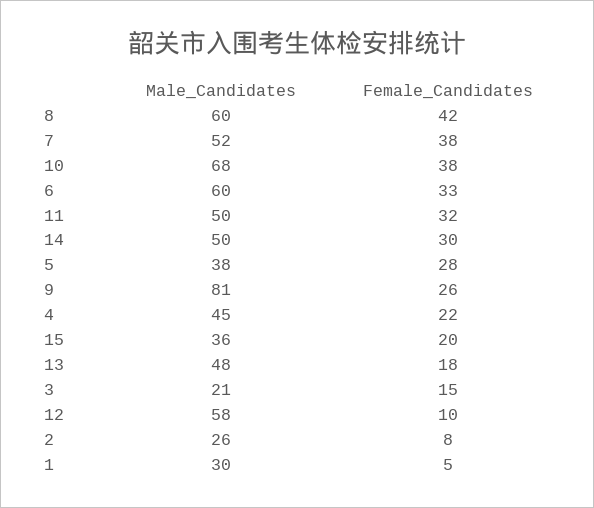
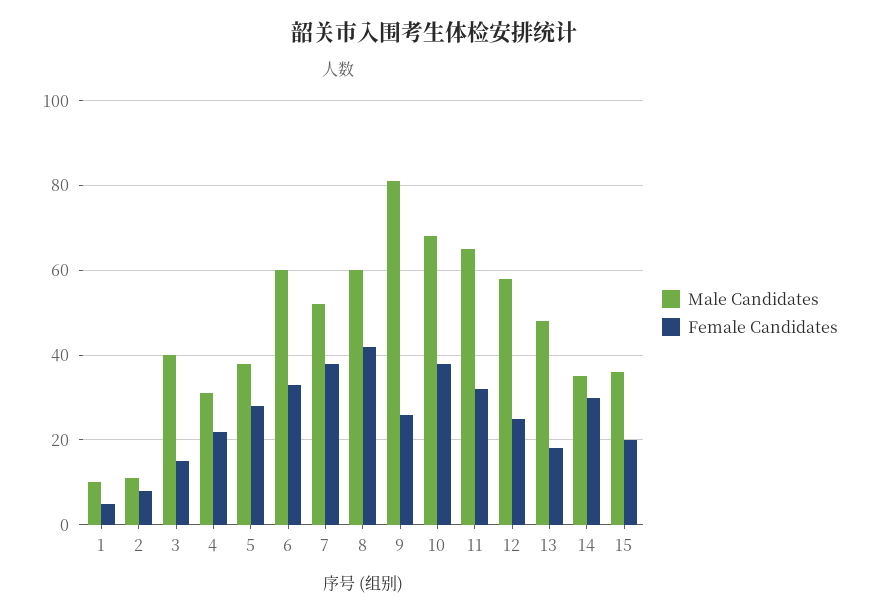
  {
    "Male_Candidates": {
      "8": 60,
      "7": 52,
      "10": 68,
      "6": 60,
-     "11": 50,
+     "11": 65,
-     "14": 50,
+     "14": 35,
      "5": 38,
      "9": 81,
-     "4": 45,
+     "4": 30,
      "15": 36,
      "13": 48,
-     "3": 21,
+     "3": 40,
      "12": 58,
-     "2": 26,
+     "2": 10,
-     "1": 30
+     "1": 10
    },
    "Female_Candidates": {
      "8": 42,
      "7": 38,
      "10": 38,
      "6": 33,
      "11": 32,
      "14": 30,
      "5": 28,
      "9": 26,
      "4": 22,
      "15": 20,
      "13": 18,
      "3": 15,
-     "12": 10,
+     "12": 25,
      "2": 8,
      "1": 5
    }
  }

